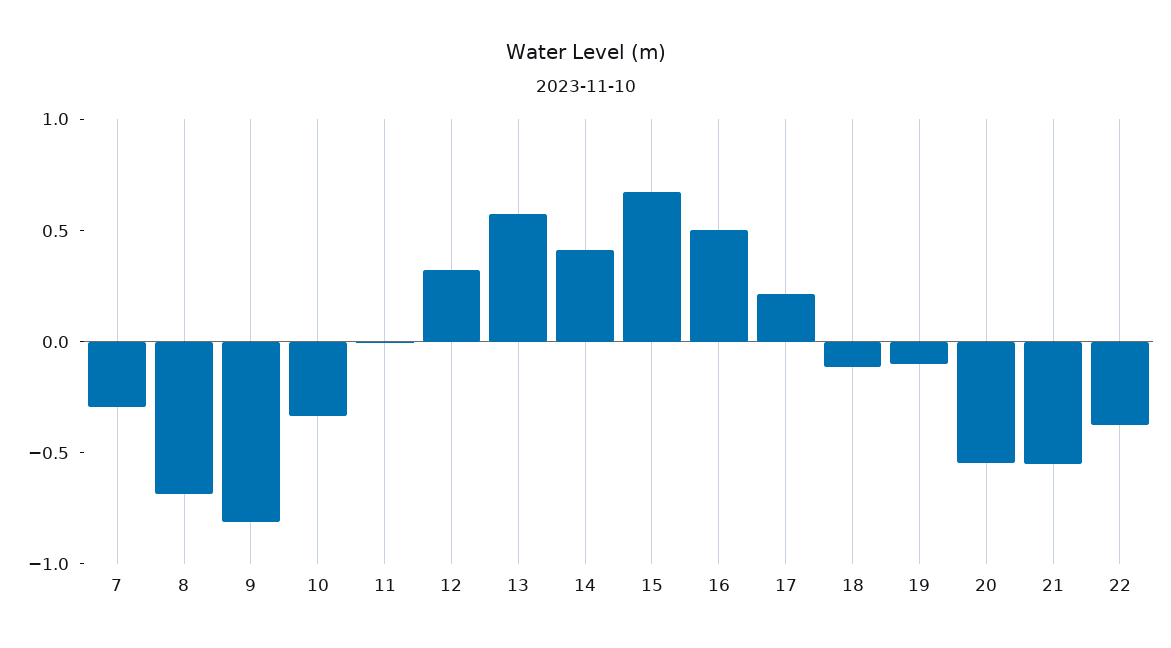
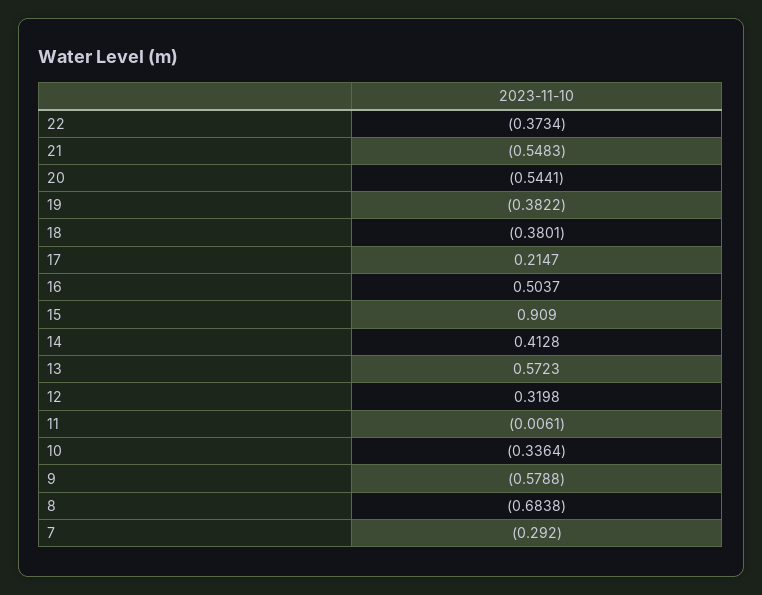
  {
    "7": -0.292,
    "8": -0.6838,
-   "9": -0.8,
+   "9": -0.5788,
    "10": -0.3364,
    "11": -0.0061,
    "12": 0.3198,
    "13": 0.5723,
    "14": 0.4128,
-   "15": 0.7,
+   "15": 0.909,
    "16": 0.5037,
    "17": 0.2147,
-   "18": -0.1,
+   "18": -0.3801,
-   "19": -0.1,
+   "19": -0.3822,
    "20": -0.5441,
    "21": -0.5483,
    "22": -0.3734
  }

